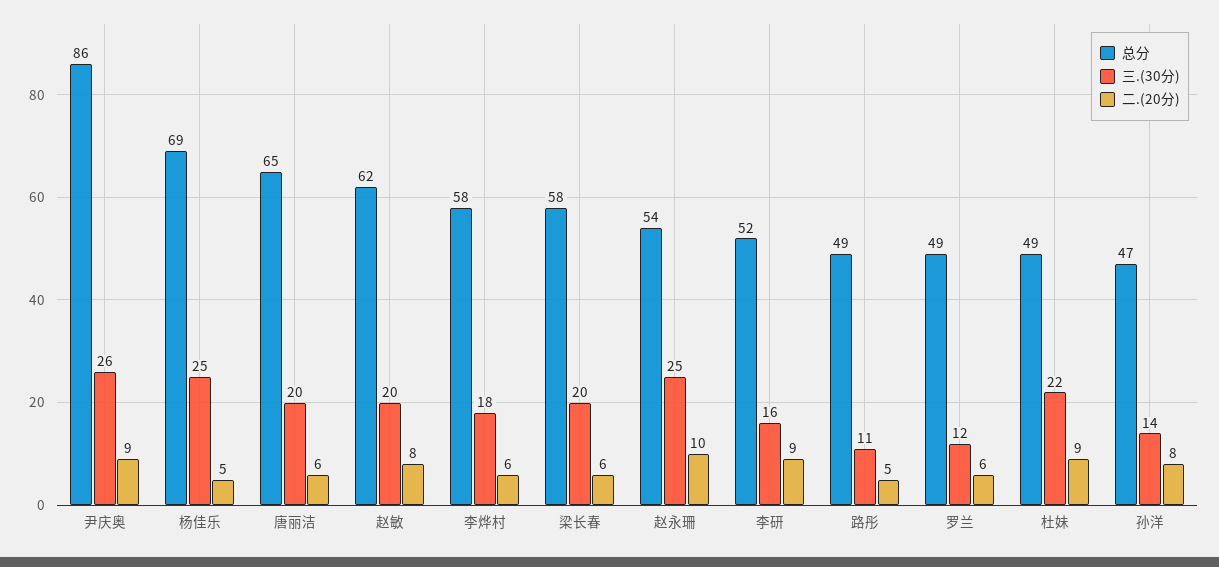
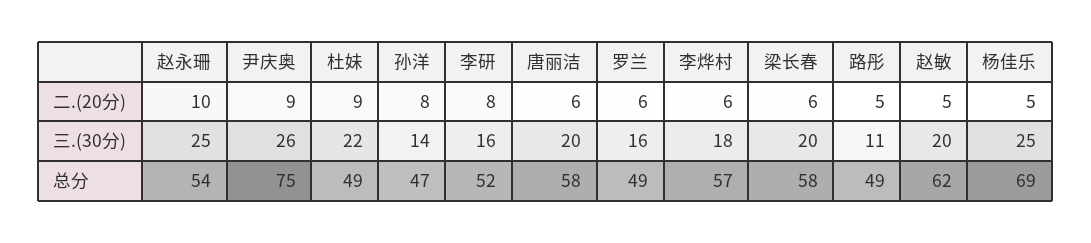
  {
    "总分": {
-     "尹庆奥": 86,
+     "尹庆奥": 75,
      "杨佳乐": 69,
-     "唐丽洁": 65,
+     "唐丽洁": 58,
      "赵敏": 62,
-     "李烨村": 58,
+     "李烨村": 57,
      "梁长春": 58,
      "赵永珊": 54,
      "李研": 52,
      "路彤": 49,
      "罗兰": 49,
      "杜妹": 49,
      "孙洋": 47
    },
    "三.(30分)": {
      "尹庆奥": 26,
      "杨佳乐": 25,
      "唐丽洁": 20,
      "赵敏": 20,
      "李烨村": 18,
      "梁长春": 20,
      "赵永珊": 25,
      "李研": 16,
      "路彤": 11,
-     "罗兰": 12,
+     "罗兰": 16,
      "杜妹": 22,
      "孙洋": 14
    },
    "二.(20分)": {
      "尹庆奥": 9,
      "杨佳乐": 5,
      "唐丽洁": 6,
-     "赵敏": 8,
+     "赵敏": 5,
      "李烨村": 6,
      "梁长春": 6,
      "赵永珊": 10,
-     "李研": 9,
+     "李研": 8,
      "路彤": 5,
      "罗兰": 6,
      "杜妹": 9,
      "孙洋": 8
    }
  }

